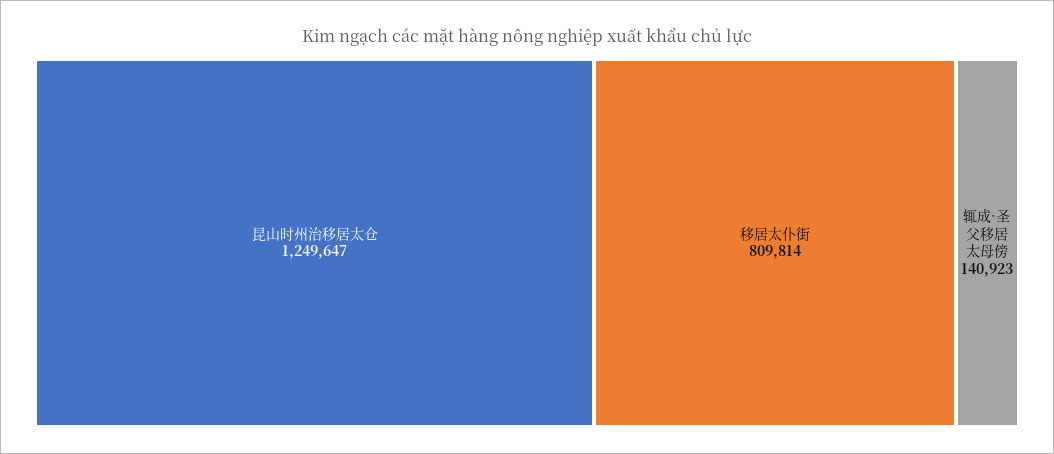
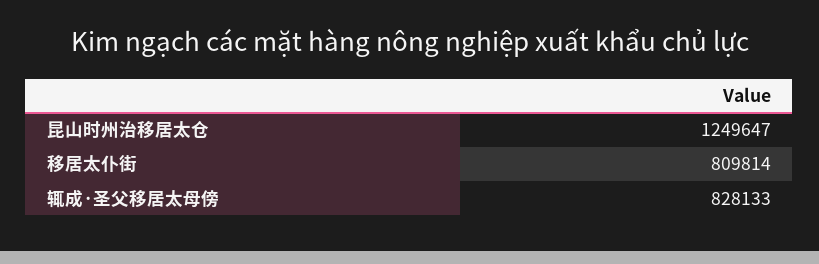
  {
    "昆山时州治移居太仓": 1249647,
    "移居太仆街": 809814,
-   "辄成·圣父移居太母傍": 140923
+   "辄成·圣父移居太母傍": 828133
  }

